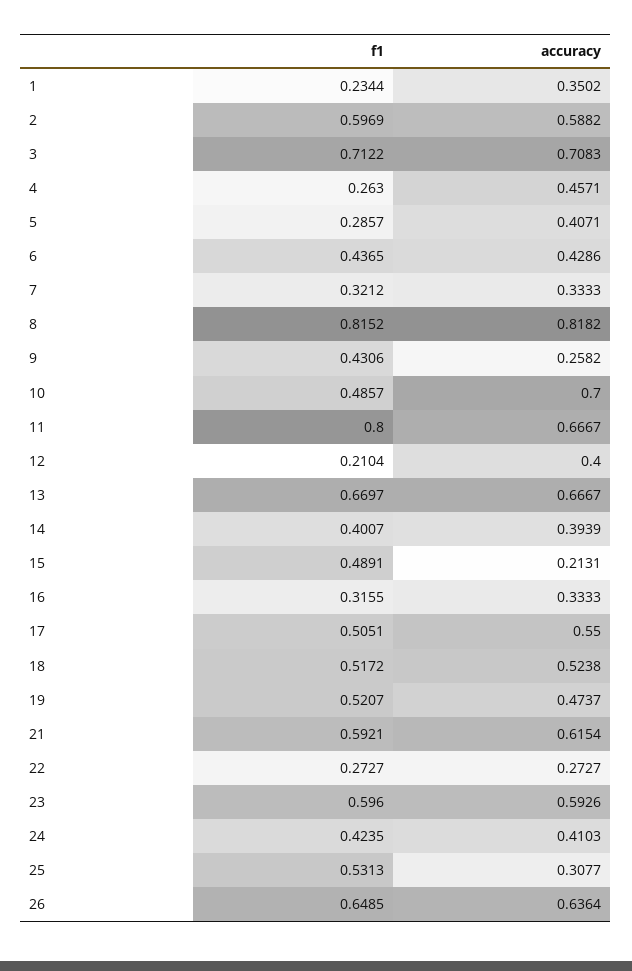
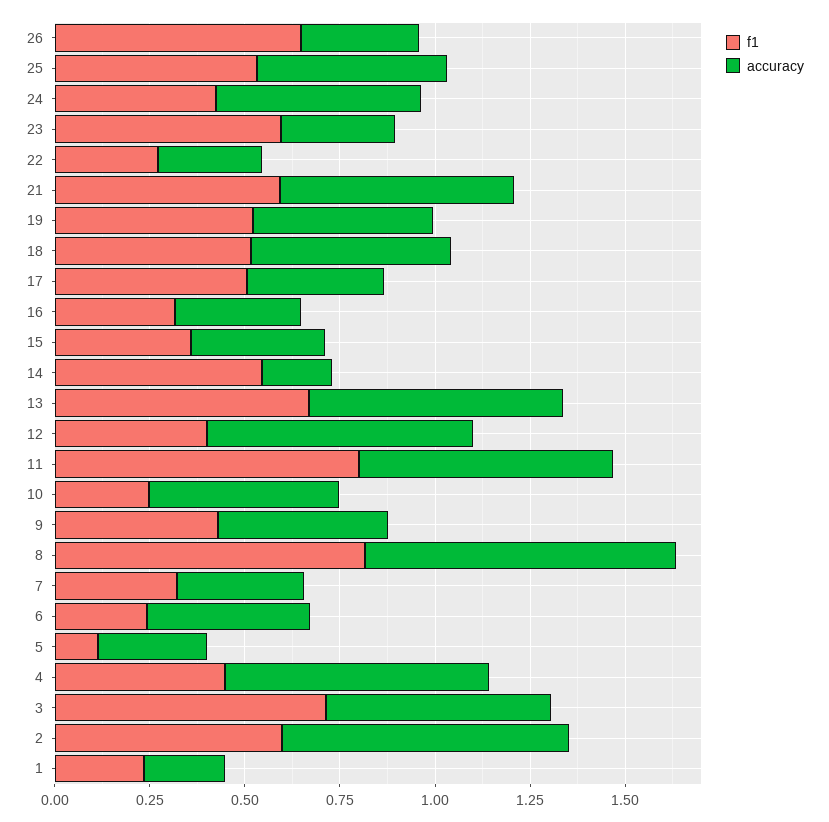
  {
    "f1": {
      "1": 0.2344,
      "2": 0.5969,
      "3": 0.7122,
-     "4": 0.263,
+     "4": 0.45,
-     "5": 0.2857,
+     "5": 0.1,
-     "6": 0.4365,
+     "6": 0.25,
      "7": 0.3212,
      "8": 0.8152,
      "9": 0.4306,
-     "10": 0.4857,
+     "10": 0.25,
      "11": 0.8,
-     "12": 0.2104,
+     "12": 0.4,
      "13": 0.6697,
-     "14": 0.4007,
+     "14": 0.55,
-     "15": 0.4891,
+     "15": 0.35,
      "16": 0.3155,
      "17": 0.5051,
      "18": 0.5172,
      "19": 0.5207,
      "21": 0.5921,
      "22": 0.2727,
      "23": 0.596,
      "24": 0.4235,
      "25": 0.5313,
      "26": 0.6485
    },
    "accuracy": {
-     "1": 0.3502,
+     "1": 0.2,
-     "2": 0.5882,
+     "2": 0.75,
-     "3": 0.7083,
+     "3": 0.6,
-     "4": 0.4571,
+     "4": 0.7,
-     "5": 0.4071,
+     "5": 0.3,
      "6": 0.4286,
      "7": 0.3333,
      "8": 0.8182,
-     "9": 0.2582,
+     "9": 0.45,
-     "10": 0.7,
+     "10": 0.5,
      "11": 0.6667,
-     "12": 0.4,
+     "12": 0.7,
      "13": 0.6667,
-     "14": 0.3939,
+     "14": 0.2,
-     "15": 0.2131,
+     "15": 0.35,
      "16": 0.3333,
-     "17": 0.55,
+     "17": 0.35,
      "18": 0.5238,
      "19": 0.4737,
      "21": 0.6154,
      "22": 0.2727,
-     "23": 0.5926,
+     "23": 0.3,
-     "24": 0.4103,
+     "24": 0.55,
-     "25": 0.3077,
+     "25": 0.5,
-     "26": 0.6364
+     "26": 0.3
    }
  }

